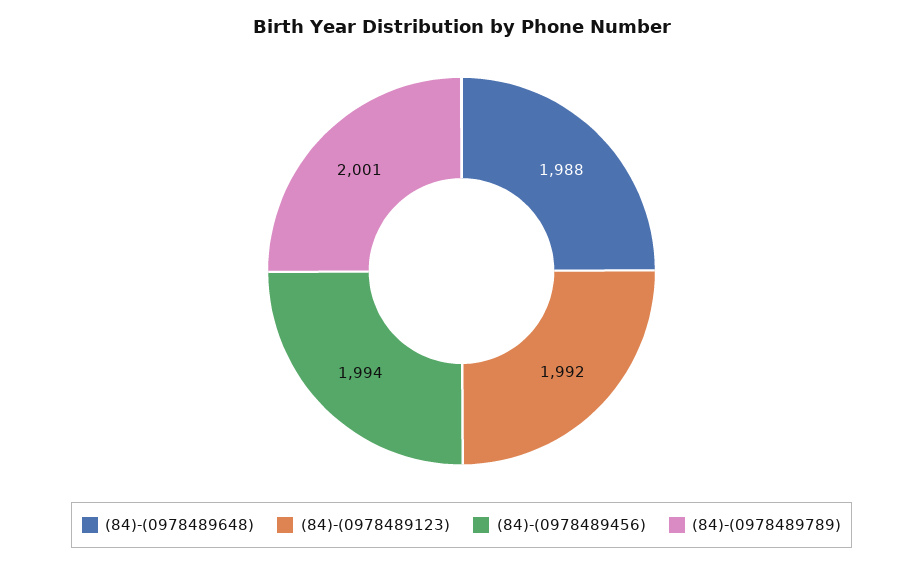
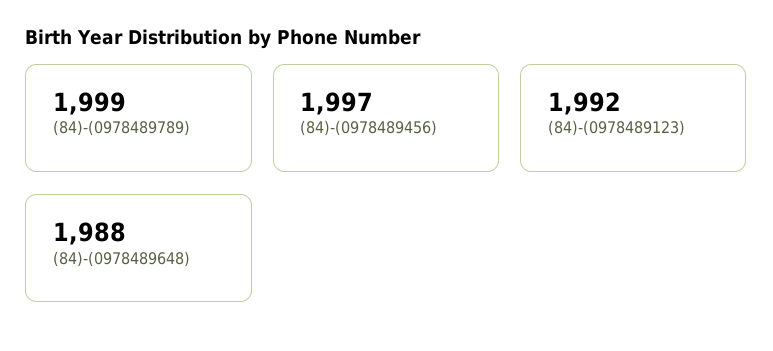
  {
    "(84)-(0978489648)": 1988,
    "(84)-(0978489123)": 1992,
-   "(84)-(0978489456)": 1994,
+   "(84)-(0978489456)": 1997,
-   "(84)-(0978489789)": 2001
+   "(84)-(0978489789)": 1999
  }

